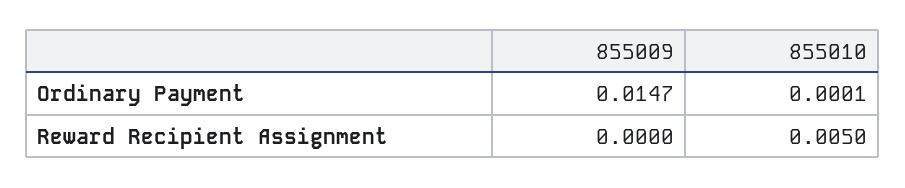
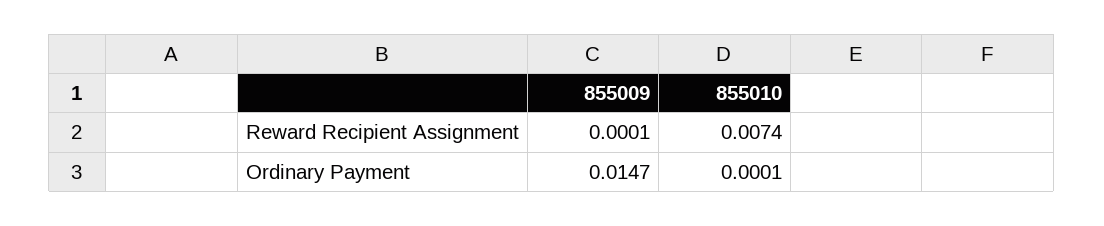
  {
    "855009": {
      "Ordinary Payment": 0.0147,
-     "Reward Recipient Assignment": 0
+     "Reward Recipient Assignment": 0.0001
    },
    "855010": {
      "Ordinary Payment": 0.0001,
-     "Reward Recipient Assignment": 0.005
+     "Reward Recipient Assignment": 0.0074
    }
  }

